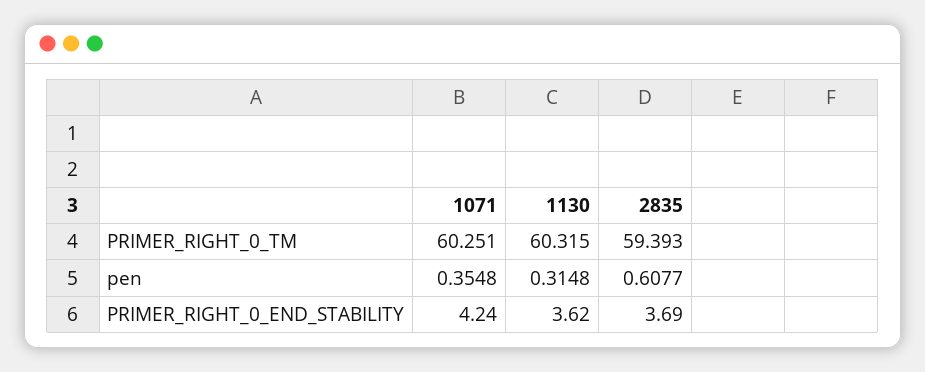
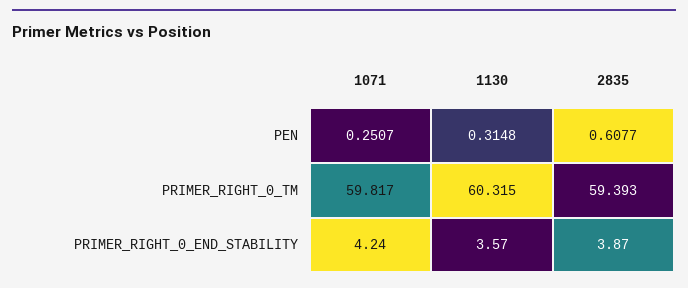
  {
    "1071": {
-     "PRIMER_RIGHT_0_TM": 60.251,
+     "PRIMER_RIGHT_0_TM": 59.817,
-     "pen": 0.3548,
+     "pen": 0.2507,
      "PRIMER_RIGHT_0_END_STABILITY": 4.24
    },
    "1130": {
      "PRIMER_RIGHT_0_TM": 60.315,
      "pen": 0.3148,
-     "PRIMER_RIGHT_0_END_STABILITY": 3.62
+     "PRIMER_RIGHT_0_END_STABILITY": 3.57
    },
    "2835": {
      "PRIMER_RIGHT_0_TM": 59.393,
      "pen": 0.6077,
-     "PRIMER_RIGHT_0_END_STABILITY": 3.69
+     "PRIMER_RIGHT_0_END_STABILITY": 3.87
    }
  }

